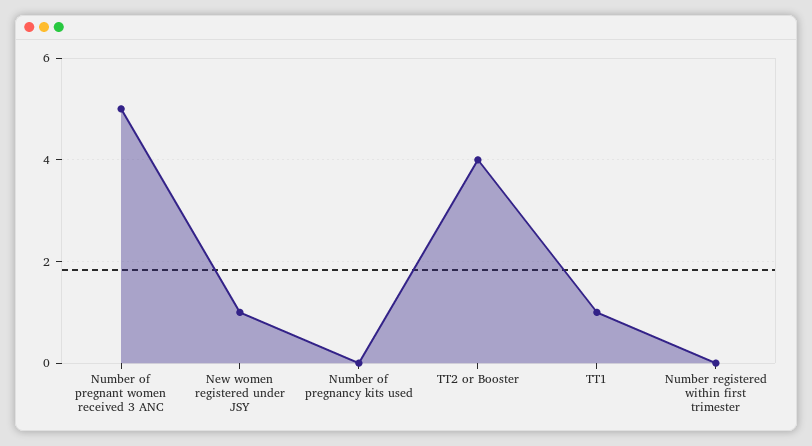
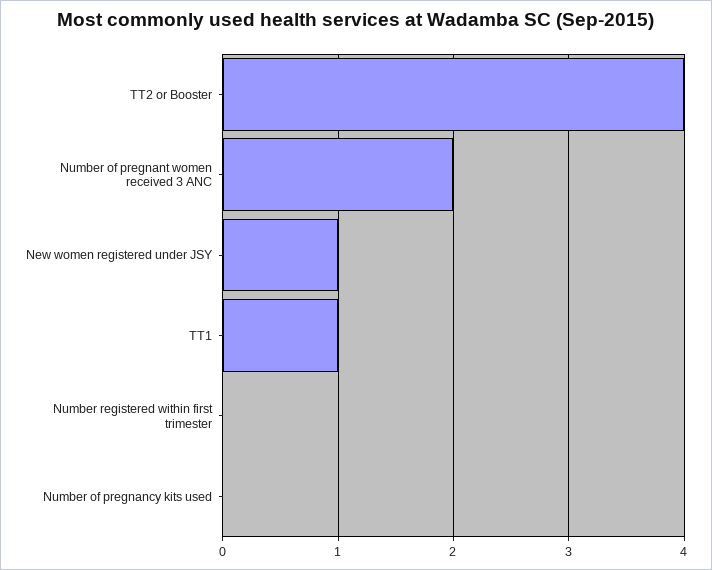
  {
-   "Number of pregnant women received 3 ANC": 5,
+   "Number of pregnant women received 3 ANC": 2,
    "New women registered under JSY": 1,
    "Number of pregnancy kits used": 0,
    "TT2 or Booster": 4,
    "TT1": 1,
    "Number registered within first trimester": 0
  }

